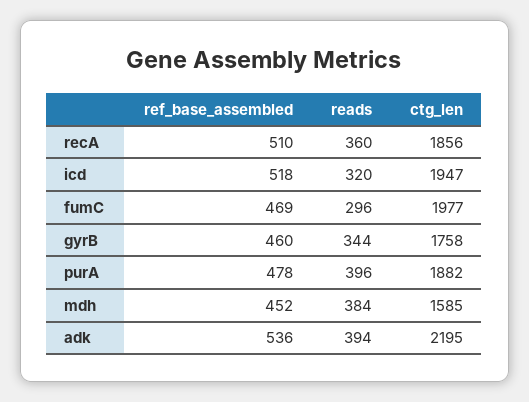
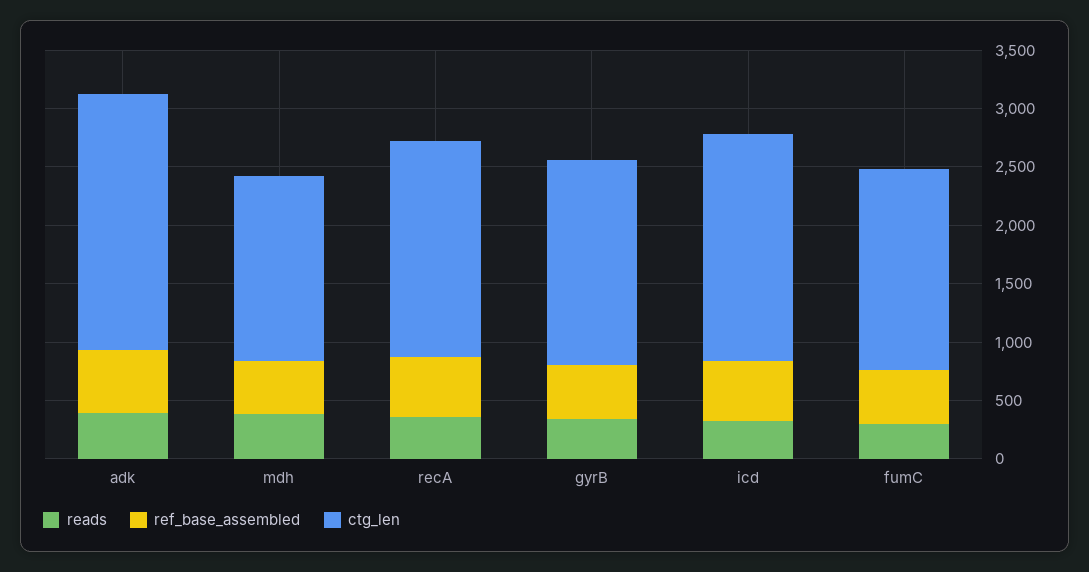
  {
    "ref_base_assembled": {
      "recA": 510,
      "icd": 518,
      "fumC": 469,
      "gyrB": 460,
-     "purA": 478,
      "mdh": 452,
      "adk": 536
    },
    "reads": {
      "recA": 360,
      "icd": 320,
      "fumC": 296,
      "gyrB": 344,
-     "purA": 396,
      "mdh": 384,
      "adk": 394
    },
    "ctg_len": {
      "recA": 1856,
      "icd": 1947,
-     "fumC": 1977,
+     "fumC": 1700,
      "gyrB": 1758,
-     "purA": 1882,
      "mdh": 1585,
      "adk": 2195
    }
  }

